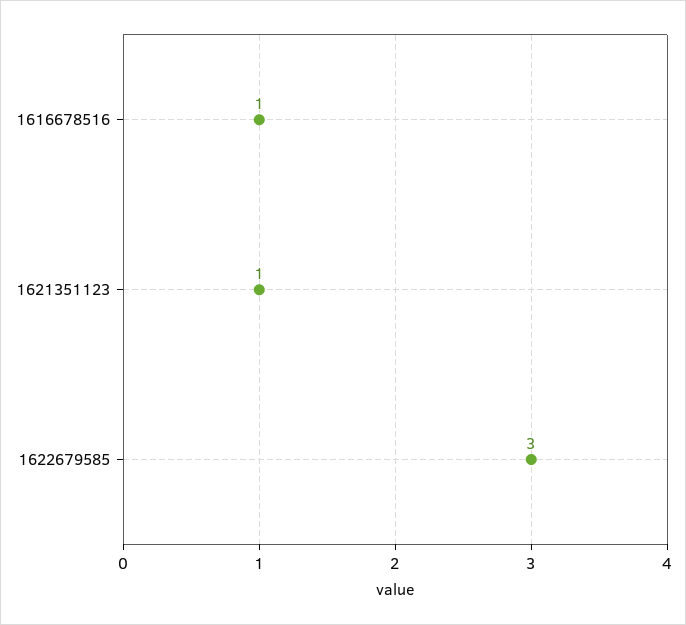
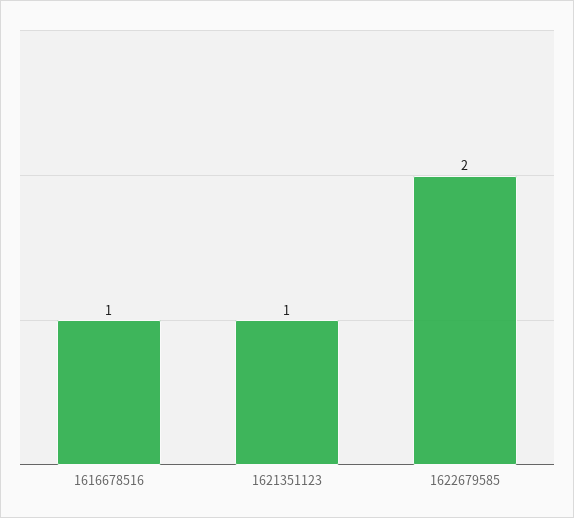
  {
    "1616678516": 1,
    "1621351123": 1,
-   "1622679585": 3
+   "1622679585": 2
  }

